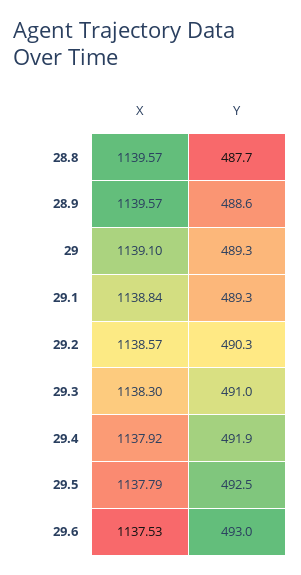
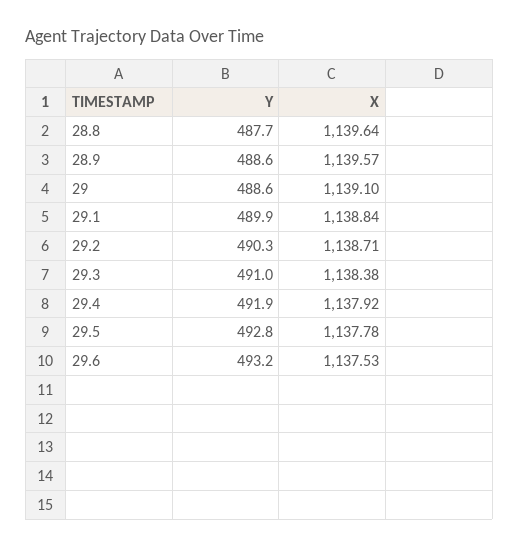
  {
    "X": {
-     "28.8": 1139.57,
+     "28.8": 1139.64,
      "28.9": 1139.57,
      "29": 1139.1,
      "29.1": 1138.84,
-     "29.2": 1138.57,
+     "29.2": 1138.71,
-     "29.3": 1138.3,
+     "29.3": 1138.38,
      "29.4": 1137.92,
-     "29.5": 1137.79,
+     "29.5": 1137.78,
      "29.6": 1137.53
    },
    "Y": {
      "28.8": 487.7,
      "28.9": 488.6,
-     "29": 489.3,
+     "29": 488.6,
-     "29.1": 489.3,
+     "29.1": 489.9,
      "29.2": 490.3,
      "29.3": 491,
      "29.4": 491.9,
-     "29.5": 492.5,
+     "29.5": 492.8,
-     "29.6": 493
+     "29.6": 493.2
    }
  }

